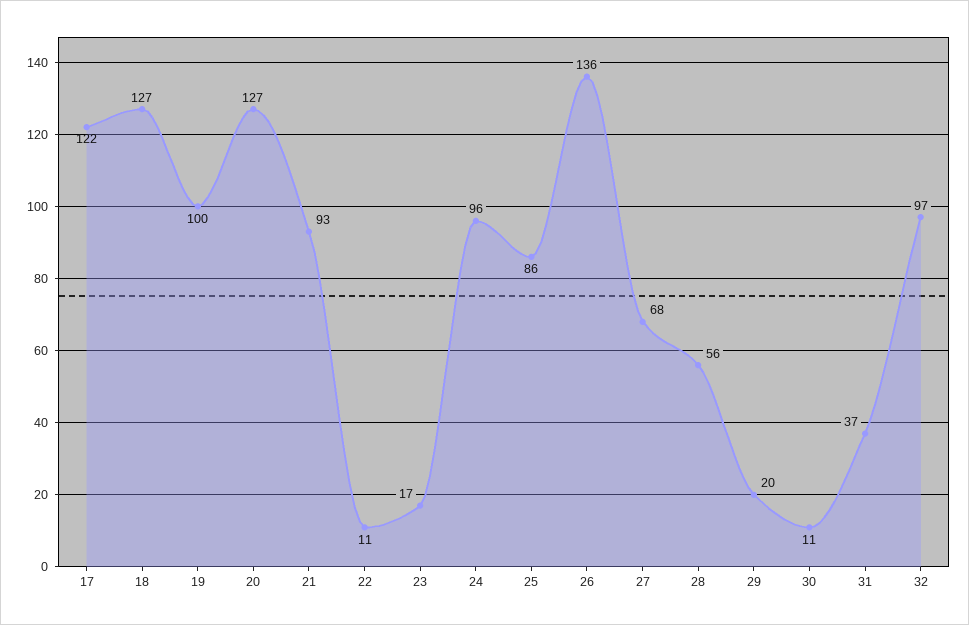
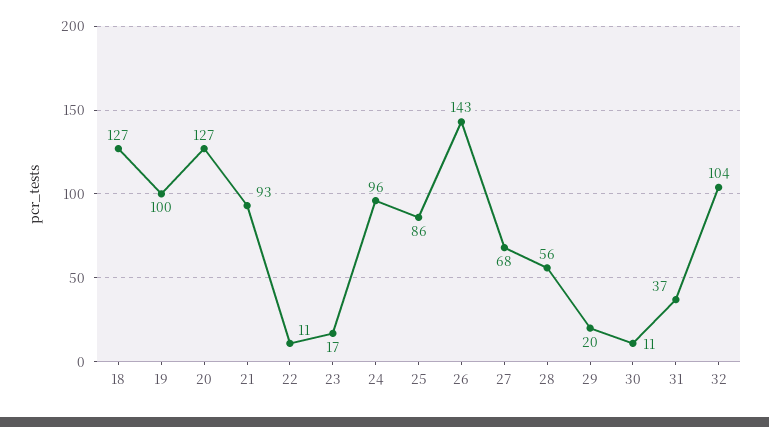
  {
-   "17": 122,
    "18": 127,
    "19": 100,
    "20": 127,
    "21": 93,
    "22": 11,
    "23": 17,
    "24": 96,
    "25": 86,
-   "26": 136,
+   "26": 143,
    "27": 68,
    "28": 56,
    "29": 20,
    "30": 11,
    "31": 37,
-   "32": 97
+   "32": 104
  }

